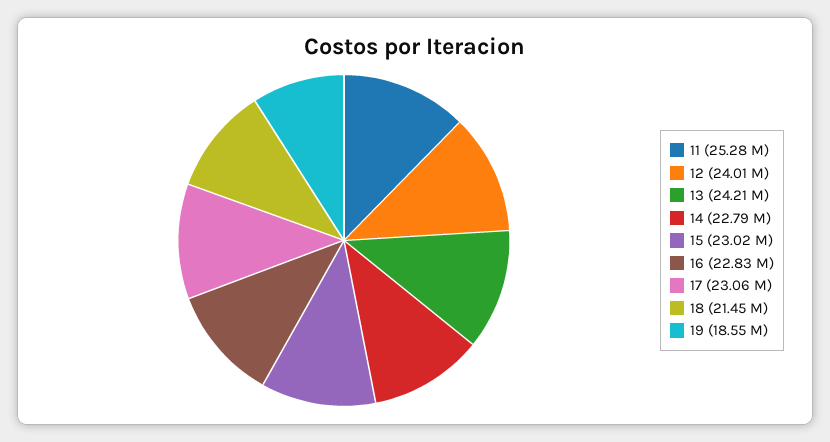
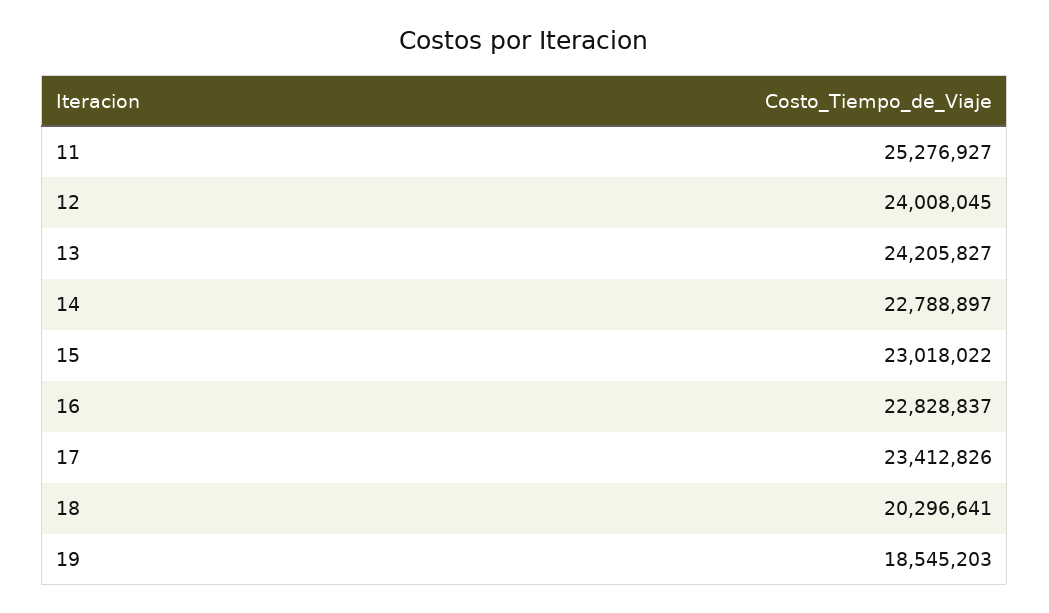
  {
    "11": 25276927,
    "12": 24008045,
    "13": 24205827,
    "14": 22788897,
    "15": 23018022,
    "16": 22828837,
-   "17": 23060000,
+   "17": 23412826,
-   "18": 21450000,
+   "18": 20296641,
    "19": 18545203
  }

